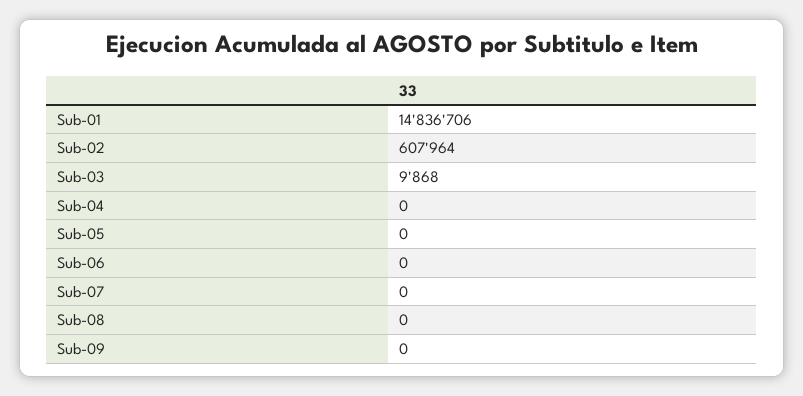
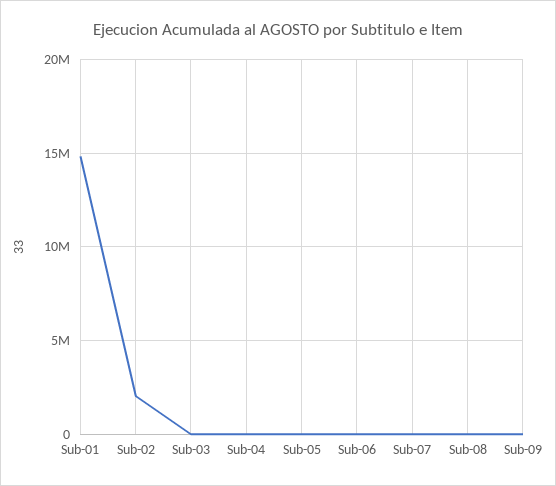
  {
    "Sub-01": 14836706,
-   "Sub-02": 607964,
+   "Sub-02": 2000000,
    "Sub-03": 9868,
    "Sub-04": 0,
    "Sub-05": 0,
    "Sub-06": 0,
    "Sub-07": 0,
    "Sub-08": 0,
    "Sub-09": 0
  }

